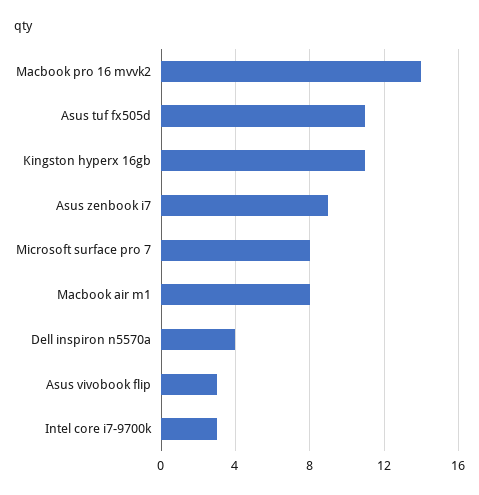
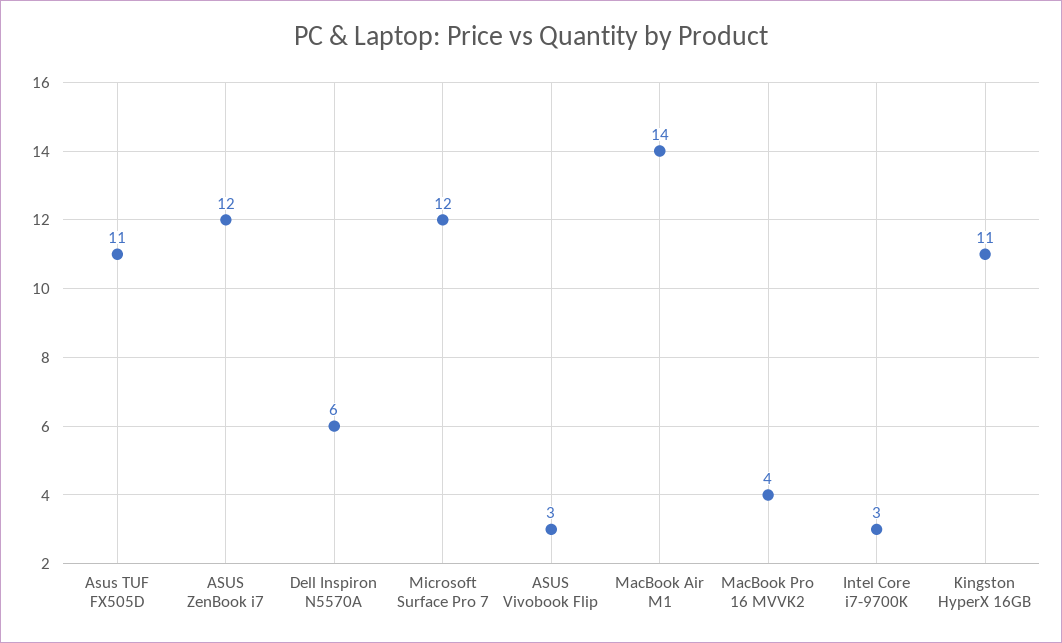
  {
-   "Macbook pro 16 mvvk2": 14,
+   "Macbook pro 16 mvvk2": 4,
    "Asus tuf fx505d": 11,
    "Kingston hyperx 16gb": 11,
-   "Asus zenbook i7": 9,
+   "Asus zenbook i7": 12,
-   "Microsoft surface pro 7": 8,
+   "Microsoft surface pro 7": 12,
-   "Macbook air m1": 8,
+   "Macbook air m1": 14,
-   "Dell inspiron n5570a": 4,
+   "Dell inspiron n5570a": 6,
    "Asus vivobook flip": 3,
    "Intel core i7-9700k": 3
  }

